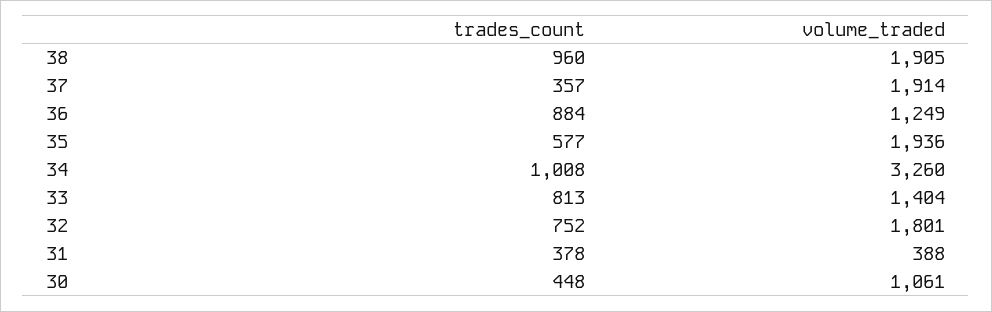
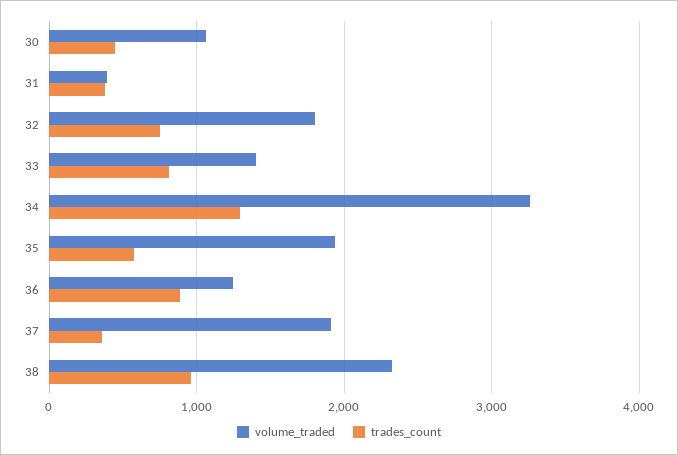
  {
    "trades_count": {
      "38": 960,
      "37": 357,
      "36": 884,
      "35": 577,
-     "34": 1008,
+     "34": 1300,
      "33": 813,
      "32": 752,
      "31": 378,
      "30": 448
    },
    "volume_traded": {
-     "38": 1905,
+     "38": 2300,
      "37": 1914,
      "36": 1249,
      "35": 1936,
      "34": 3260,
      "33": 1404,
      "32": 1801,
      "31": 388,
      "30": 1061
    }
  }

